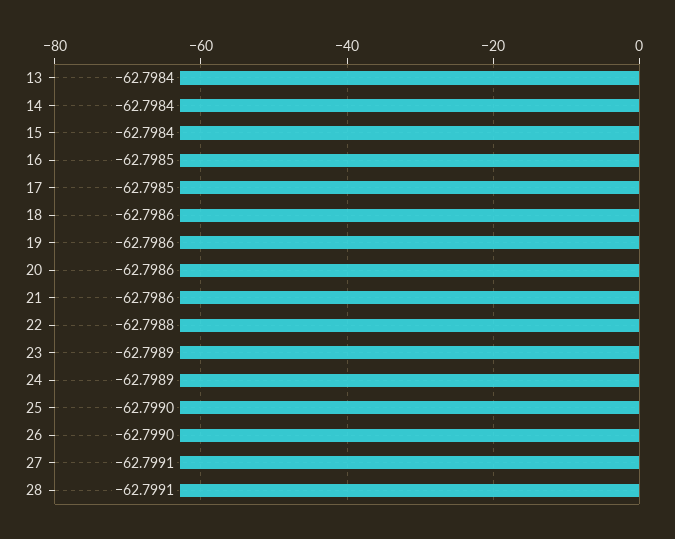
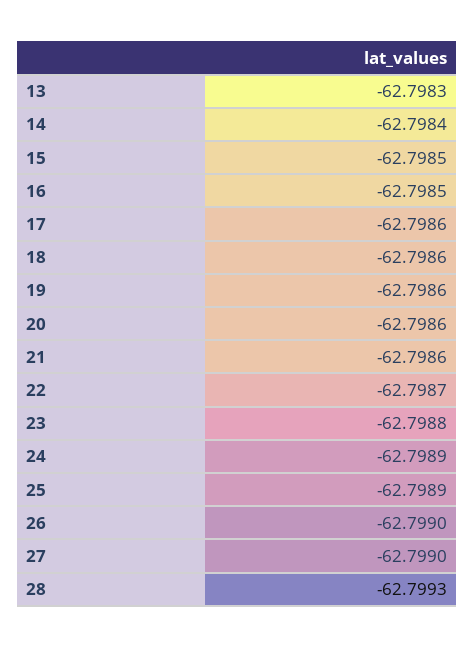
  {
-   "13": -62.7984,
+   "13": -62.7983,
    "14": -62.7984,
-   "15": -62.7984,
+   "15": -62.7985,
    "16": -62.7985,
-   "17": -62.7985,
+   "17": -62.7986,
    "18": -62.7986,
    "19": -62.7986,
    "20": -62.7986,
    "21": -62.7986,
-   "22": -62.7988,
+   "22": -62.7987,
-   "23": -62.7989,
+   "23": -62.7988,
    "24": -62.7989,
-   "25": -62.799,
+   "25": -62.7989,
    "26": -62.799,
-   "27": -62.7991,
+   "27": -62.799,
-   "28": -62.7991
+   "28": -62.7993
  }

